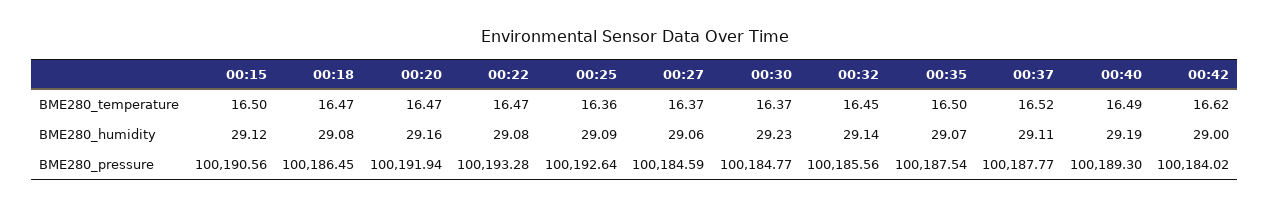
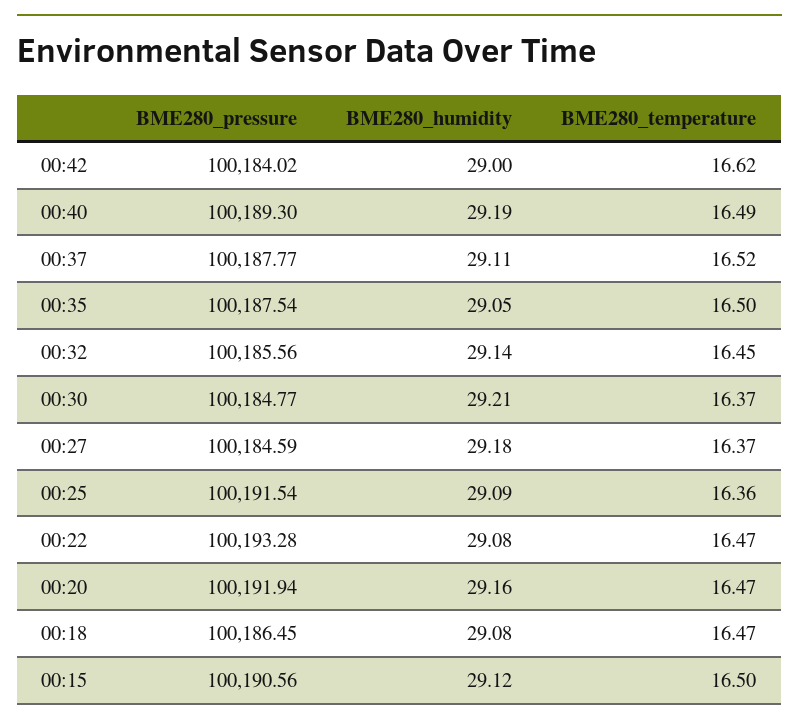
  {
    "00:15": {
      "BME280_temperature": 16.5,
      "BME280_humidity": 29.12,
      "BME280_pressure": 100190.56
    },
    "00:18": {
      "BME280_temperature": 16.47,
      "BME280_humidity": 29.08,
      "BME280_pressure": 100186.45
    },
    "00:20": {
      "BME280_temperature": 16.47,
      "BME280_humidity": 29.16,
      "BME280_pressure": 100191.94
    },
    "00:22": {
      "BME280_temperature": 16.47,
      "BME280_humidity": 29.08,
      "BME280_pressure": 100193.28
    },
    "00:25": {
      "BME280_temperature": 16.36,
      "BME280_humidity": 29.09,
-     "BME280_pressure": 100192.64
+     "BME280_pressure": 100191.54
    },
    "00:27": {
      "BME280_temperature": 16.37,
-     "BME280_humidity": 29.06,
+     "BME280_humidity": 29.18,
      "BME280_pressure": 100184.59
    },
    "00:30": {
      "BME280_temperature": 16.37,
-     "BME280_humidity": 29.23,
+     "BME280_humidity": 29.21,
      "BME280_pressure": 100184.77
    },
    "00:32": {
      "BME280_temperature": 16.45,
      "BME280_humidity": 29.14,
      "BME280_pressure": 100185.56
    },
    "00:35": {
      "BME280_temperature": 16.5,
-     "BME280_humidity": 29.07,
+     "BME280_humidity": 29.05,
      "BME280_pressure": 100187.54
    },
    "00:37": {
      "BME280_temperature": 16.52,
      "BME280_humidity": 29.11,
      "BME280_pressure": 100187.77
    },
    "00:40": {
      "BME280_temperature": 16.49,
      "BME280_humidity": 29.19,
      "BME280_pressure": 100189.3
    },
    "00:42": {
      "BME280_temperature": 16.62,
      "BME280_humidity": 29,
      "BME280_pressure": 100184.02
    }
  }

